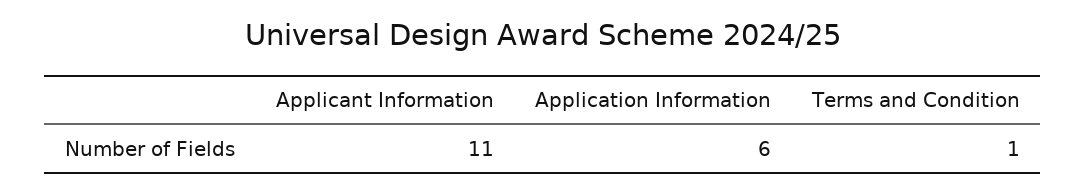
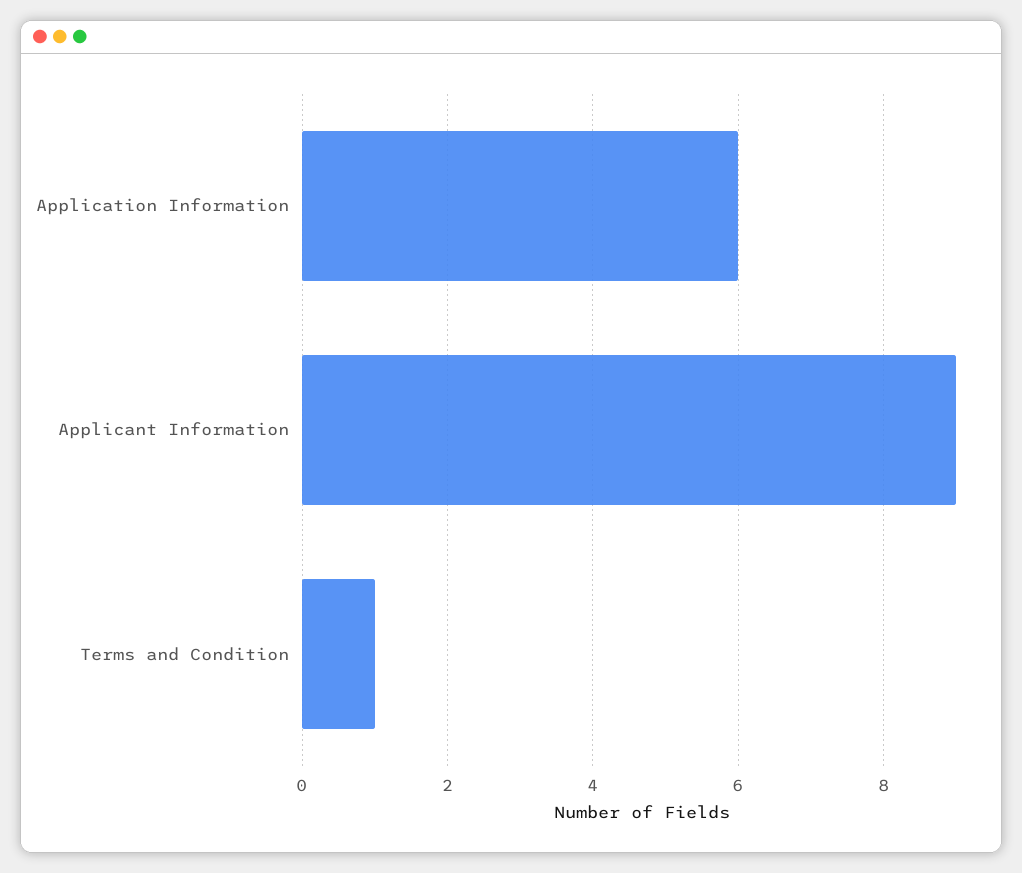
  {
-   "Applicant Information": 11,
+   "Applicant Information": 9,
    "Application Information": 6,
    "Terms and Condition": 1
  }

